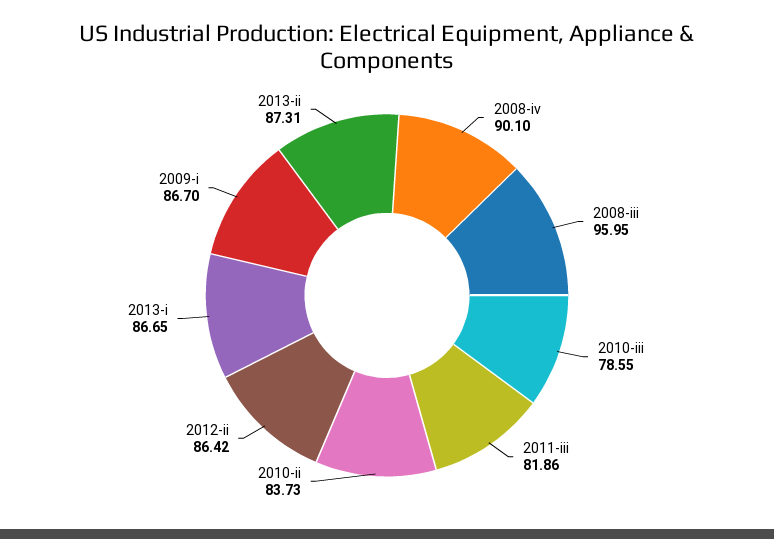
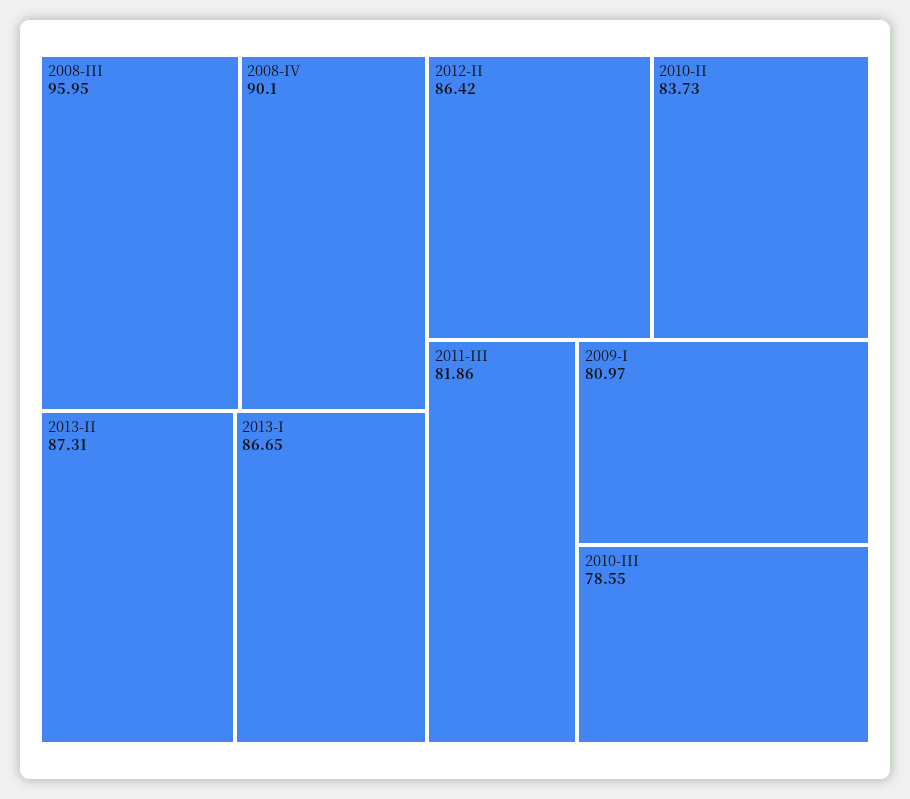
  {
    "2008-iv": 90.1,
    "2008-iii": 95.95,
    "2010-iii": 78.55,
    "2011-iii": 81.86,
    "2010-ii": 83.73,
    "2012-ii": 86.42,
    "2013-i": 86.65,
-   "2009-i": 86.7,
+   "2009-i": 80.97,
    "2013-ii": 87.31
  }

